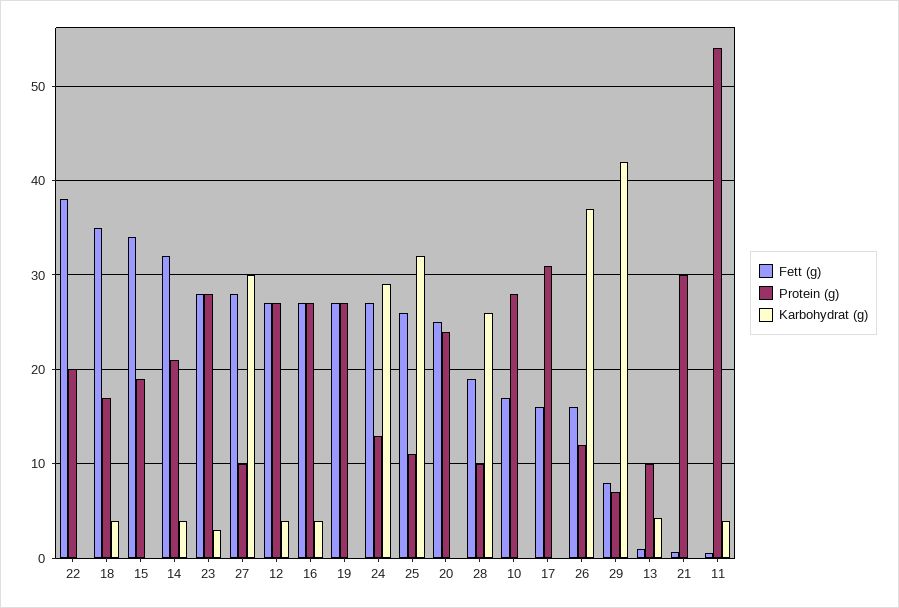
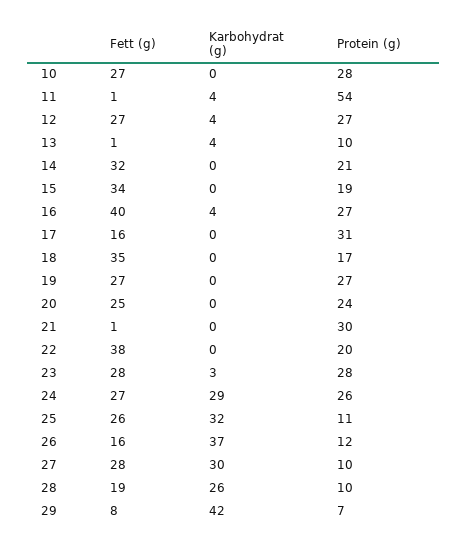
  {
    "Fett (g)": {
      "22": 38,
      "18": 35,
      "15": 34,
      "14": 32,
      "23": 28,
      "27": 28,
      "12": 27,
-     "16": 27,
+     "16": 40,
      "19": 27,
      "24": 27,
      "25": 26,
      "20": 25,
      "28": 19,
-     "10": 17,
+     "10": 27,
      "17": 16,
      "26": 16,
      "29": 8,
      "13": 1,
      "21": 1,
      "11": 1
    },
    "Protein (g)": {
      "22": 20,
      "18": 17,
      "15": 19,
      "14": 21,
      "23": 28,
      "27": 10,
      "12": 27,
      "16": 27,
      "19": 27,
-     "24": 13,
+     "24": 26,
      "25": 11,
      "20": 24,
      "28": 10,
      "10": 28,
      "17": 31,
      "26": 12,
      "29": 7,
      "13": 10,
      "21": 30,
      "11": 54
    },
    "Karbohydrat (g)": {
      "22": 0,
-     "18": 4,
+     "18": 0,
      "15": 0,
-     "14": 4,
+     "14": 0,
      "23": 3,
      "27": 30,
      "12": 4,
      "16": 4,
      "19": 0,
      "24": 29,
      "25": 32,
      "20": 0,
      "28": 26,
      "10": 0,
      "17": 0,
      "26": 37,
      "29": 42,
      "13": 4,
      "21": 0,
      "11": 4
    }
  }

